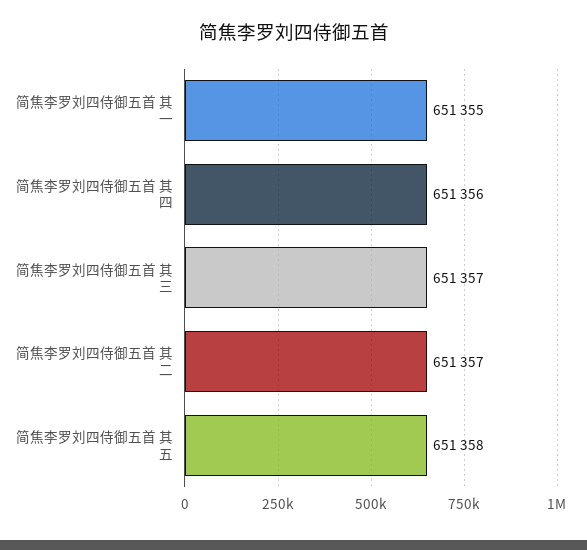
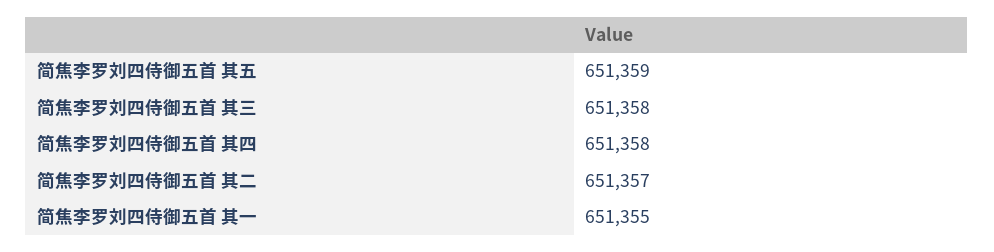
  {
    "简焦李罗刘四侍御五首 其一": 651355,
-   "简焦李罗刘四侍御五首 其四": 651356,
+   "简焦李罗刘四侍御五首 其四": 651358,
-   "简焦李罗刘四侍御五首 其三": 651357,
+   "简焦李罗刘四侍御五首 其三": 651358,
    "简焦李罗刘四侍御五首 其二": 651357,
-   "简焦李罗刘四侍御五首 其五": 651358
+   "简焦李罗刘四侍御五首 其五": 651359
  }

